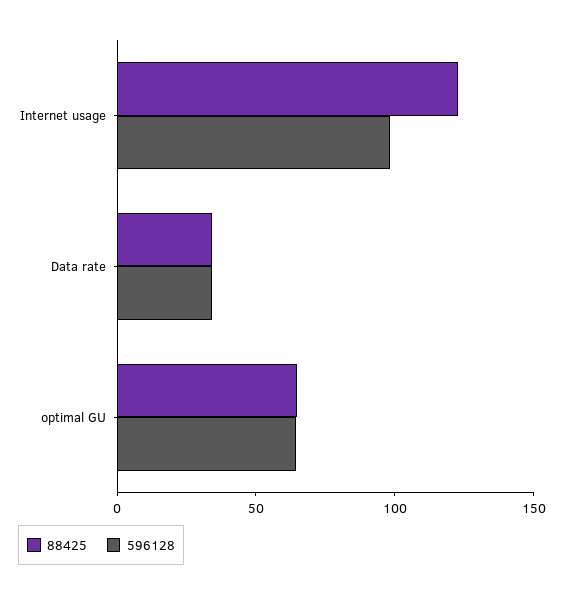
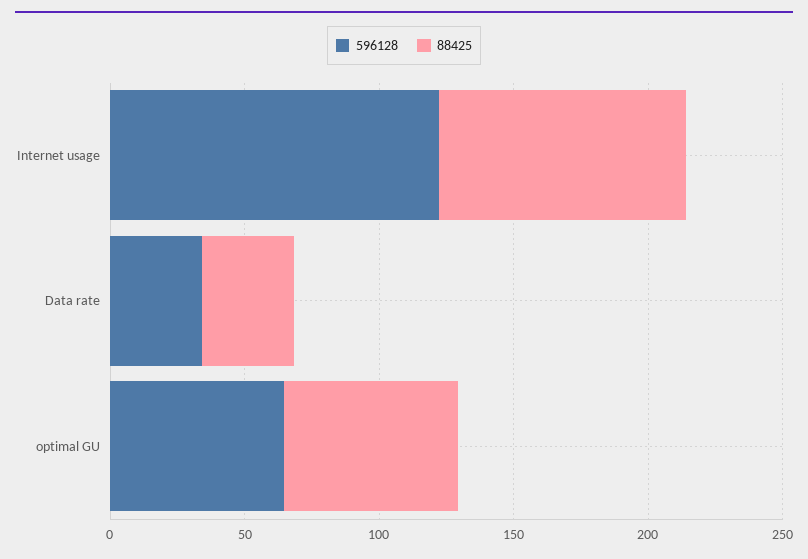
  {
    "88425": {
-     "Internet usage": 120,
+     "Internet usage": 90,
      "Data rate": 30,
      "optimal GU": 60
    },
    "596128": {
-     "Internet usage": 100,
+     "Internet usage": 120,
      "Data rate": 30,
      "optimal GU": 60
    }
  }

